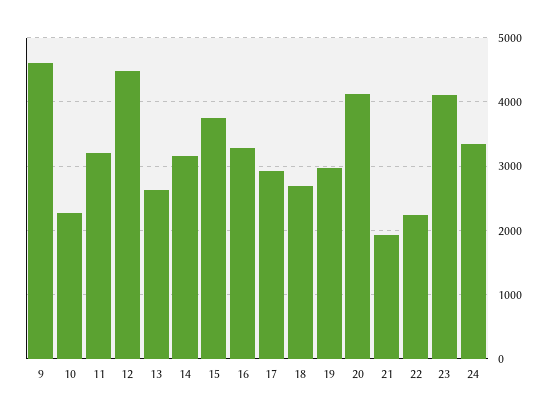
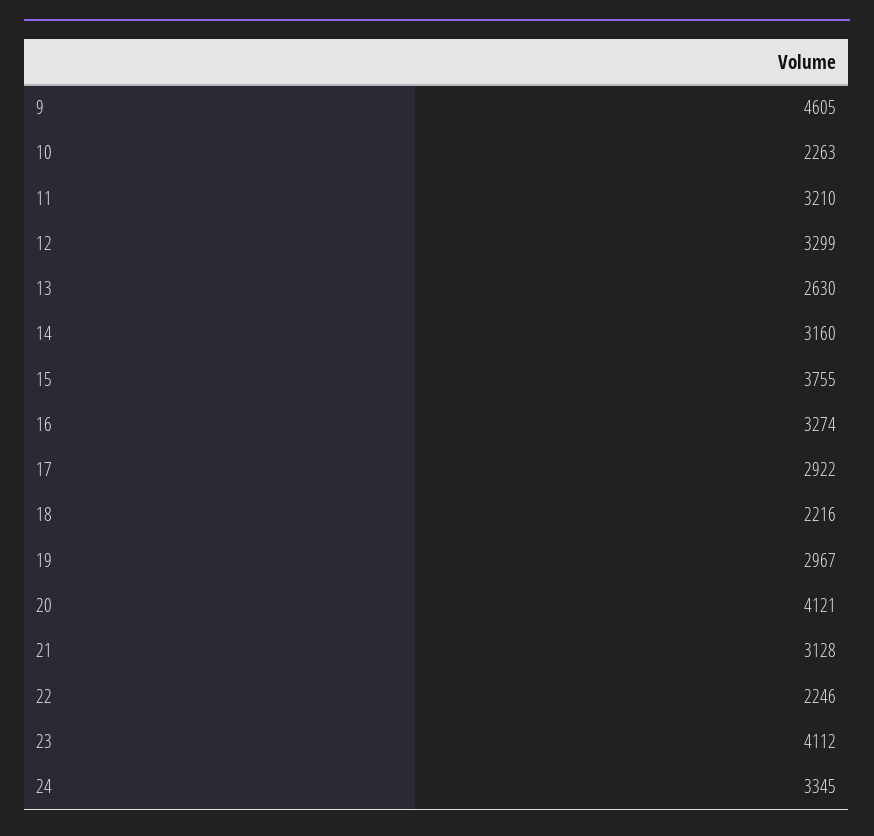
  {
    "9": 4605,
    "10": 2263,
    "11": 3210,
-   "12": 4500,
+   "12": 3299,
    "13": 2630,
    "14": 3160,
    "15": 3755,
    "16": 3274,
    "17": 2922,
-   "18": 2700,
+   "18": 2216,
    "19": 2967,
    "20": 4121,
-   "21": 1900,
+   "21": 3128,
    "22": 2246,
    "23": 4112,
    "24": 3345
  }

